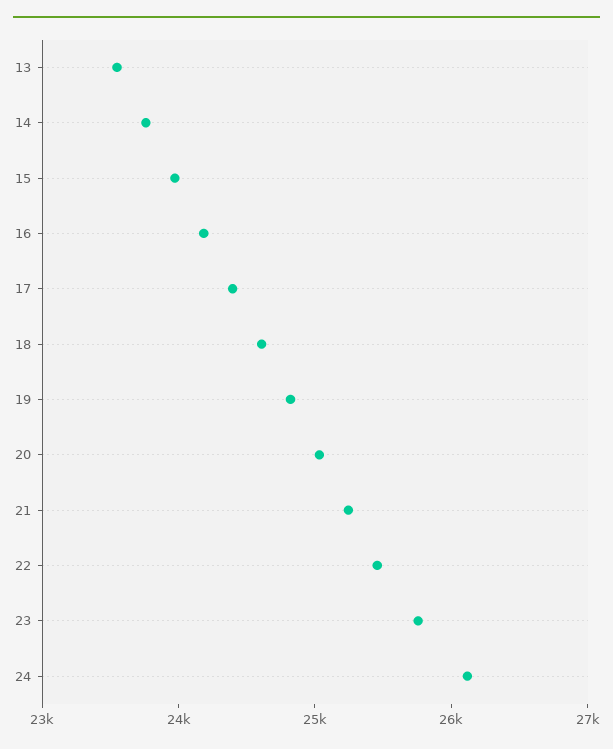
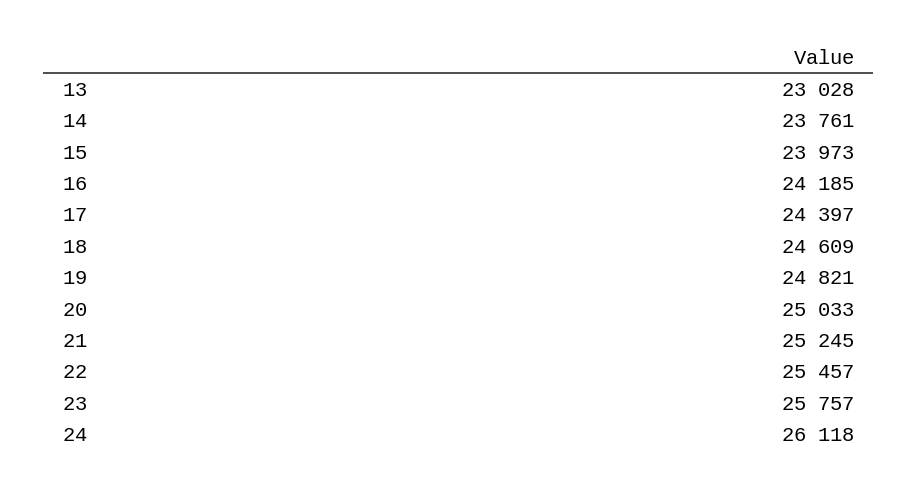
  {
-   "13": 23600,
+   "13": 23028,
    "14": 23761,
    "15": 23973,
    "16": 24185,
    "17": 24397,
    "18": 24609,
    "19": 24821,
    "20": 25033,
    "21": 25245,
    "22": 25457,
    "23": 25757,
    "24": 26118
  }

